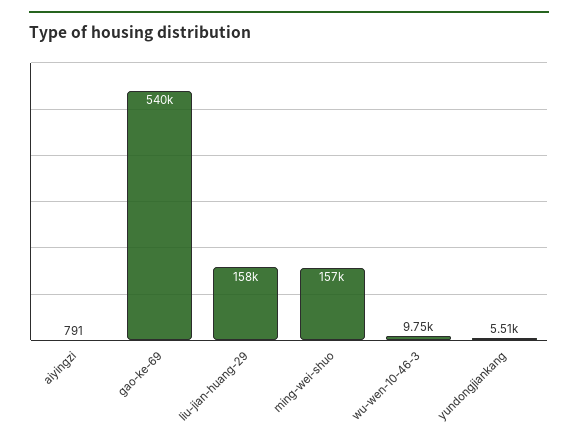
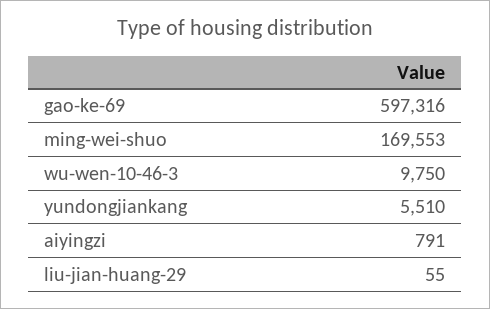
  {
    "aiyingzi": 791,
-   "gao-ke-69": 540000,
+   "gao-ke-69": 597316,
-   "liu-jian-huang-29": 158000,
+   "liu-jian-huang-29": 55,
-   "ming-wei-shuo": 157000,
+   "ming-wei-shuo": 169553,
    "wu-wen-10-46-3": 9750,
    "yundongjiankang": 5510
  }

